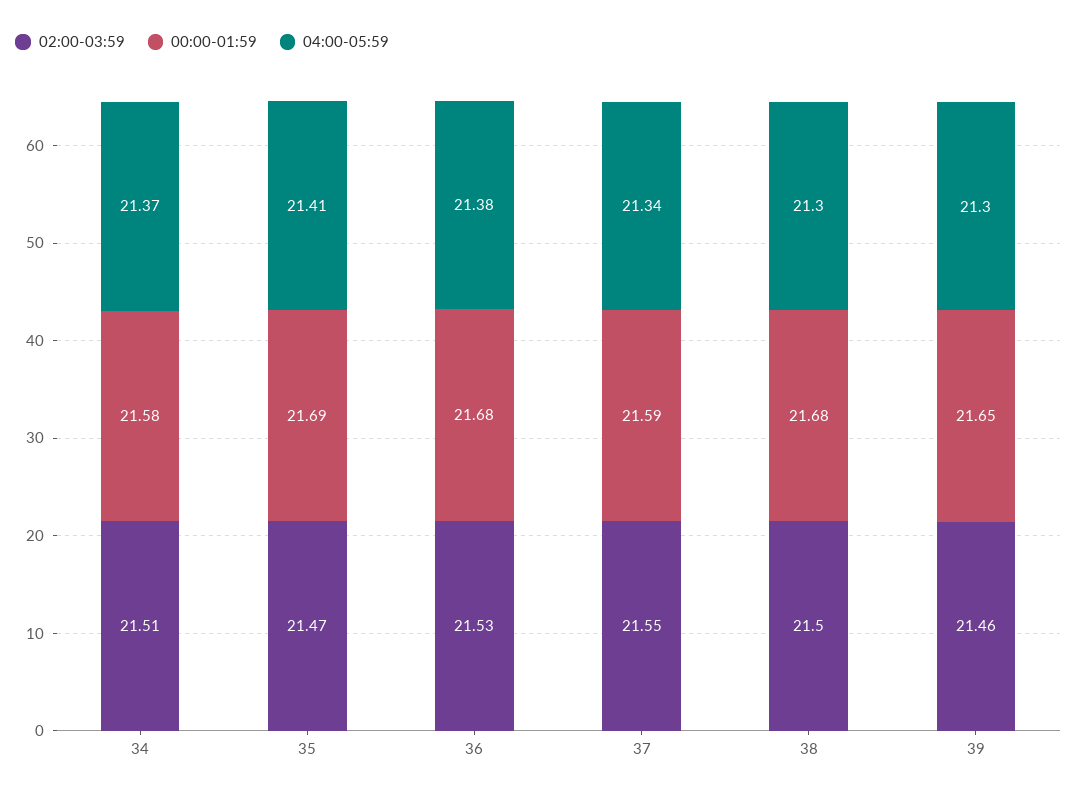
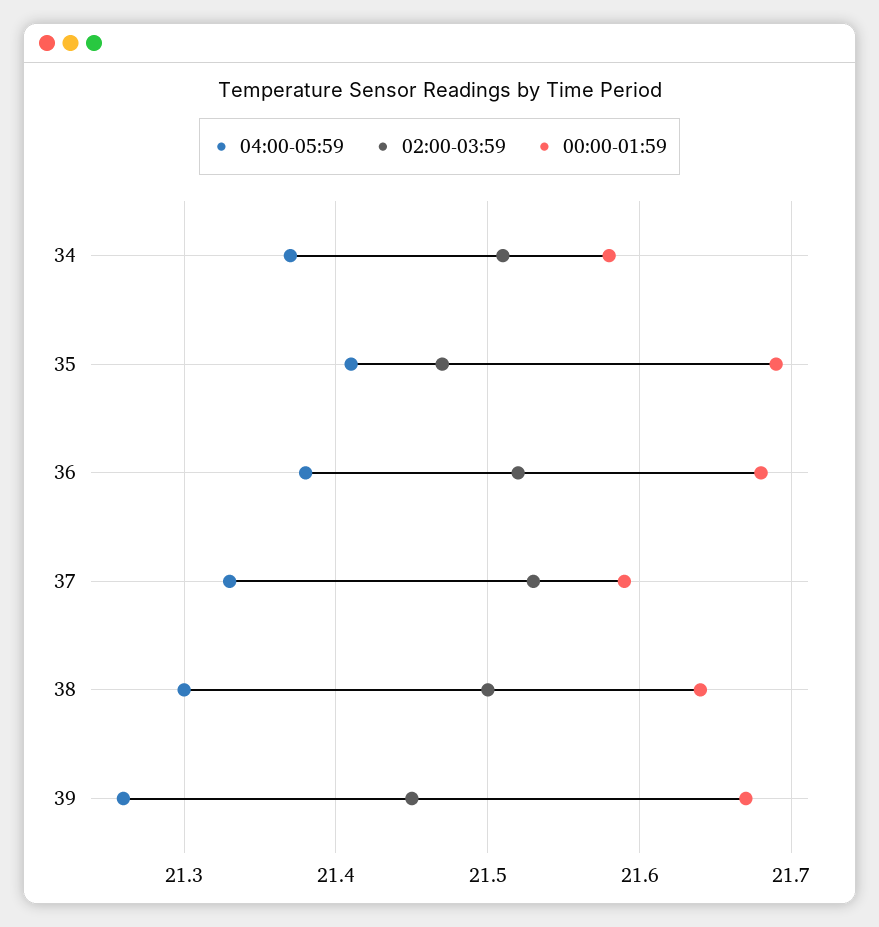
  {
    "02:00-03:59": {
      "34": 21.51,
      "35": 21.47,
-     "36": 21.53,
+     "36": 21.52,
-     "37": 21.55,
+     "37": 21.53,
      "38": 21.5,
-     "39": 21.46
+     "39": 21.45
    },
    "00:00-01:59": {
      "34": 21.58,
      "35": 21.69,
      "36": 21.68,
      "37": 21.59,
-     "38": 21.68,
+     "38": 21.64,
-     "39": 21.65
+     "39": 21.67
    },
    "04:00-05:59": {
      "34": 21.37,
      "35": 21.41,
      "36": 21.38,
-     "37": 21.34,
+     "37": 21.33,
      "38": 21.3,
-     "39": 21.3
+     "39": 21.26
    }
  }

